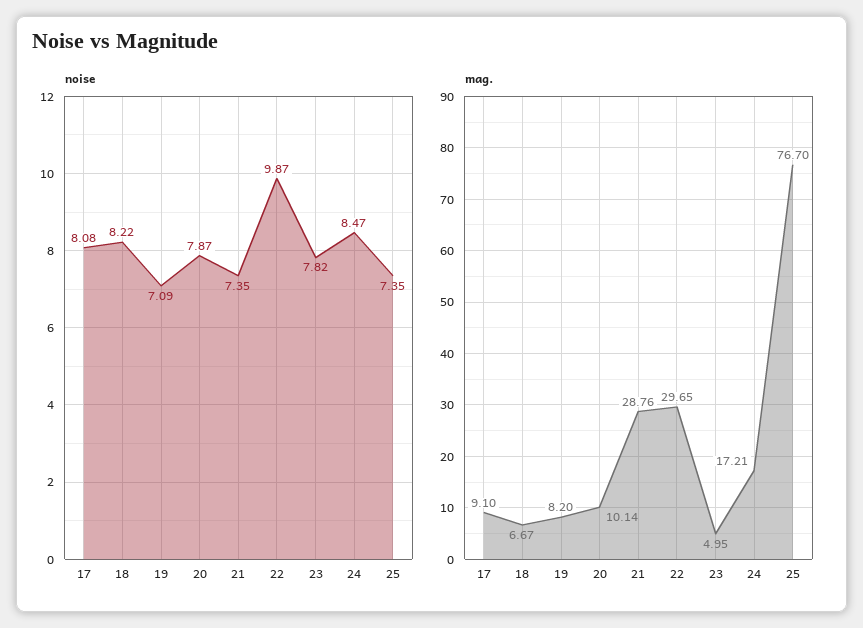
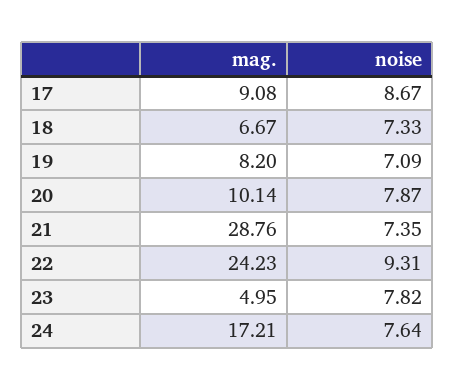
  {
    "noise": {
-     "17": 8.08,
+     "17": 8.67,
-     "18": 8.22,
+     "18": 7.33,
      "19": 7.09,
      "20": 7.87,
      "21": 7.35,
-     "22": 9.87,
+     "22": 9.31,
      "23": 7.82,
-     "24": 8.47,
+     "24": 7.64
-     "25": 7.35
    },
    "mag.": {
-     "17": 9.1,
+     "17": 9.08,
      "18": 6.67,
      "19": 8.2,
      "20": 10.14,
      "21": 28.76,
-     "22": 29.65,
+     "22": 24.23,
      "23": 4.95,
-     "24": 17.21,
+     "24": 17.21
-     "25": 76.7
    }
  }

